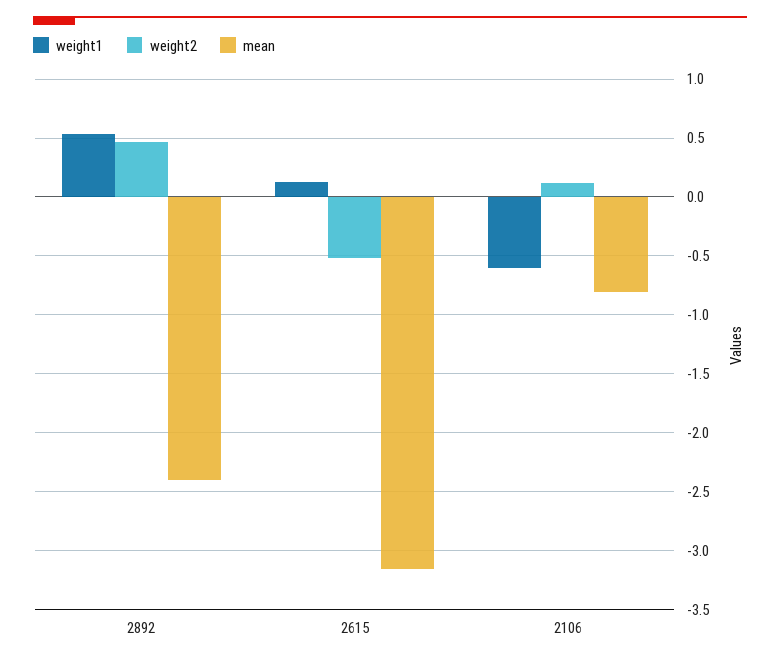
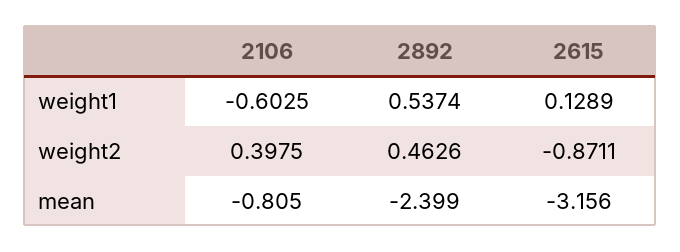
  {
    "weight1": {
      "2892": 0.5374,
      "2615": 0.1289,
      "2106": -0.6025
    },
    "weight2": {
      "2892": 0.4626,
-     "2615": -0.5,
+     "2615": -0.8711,
-     "2106": 0.1
+     "2106": 0.3975
    },
    "mean": {
      "2892": -2.399,
      "2615": -3.156,
      "2106": -0.805
    }
  }

